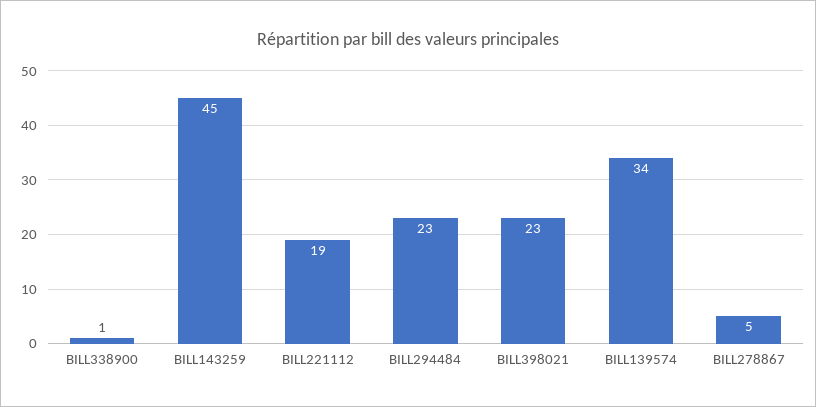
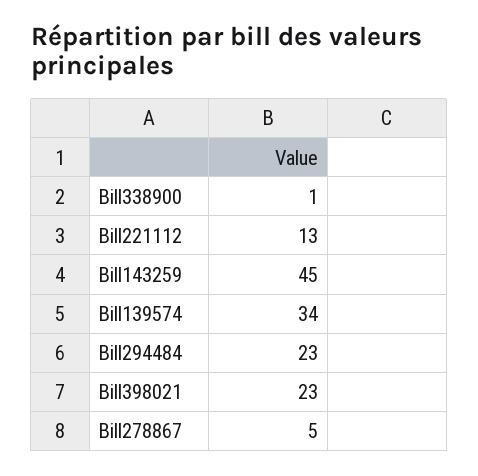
  {
    "BILL338900": 1,
    "BILL143259": 45,
-   "BILL221112": 19,
+   "BILL221112": 13,
    "BILL294484": 23,
    "BILL398021": 23,
    "BILL139574": 34,
    "BILL278867": 5
  }

